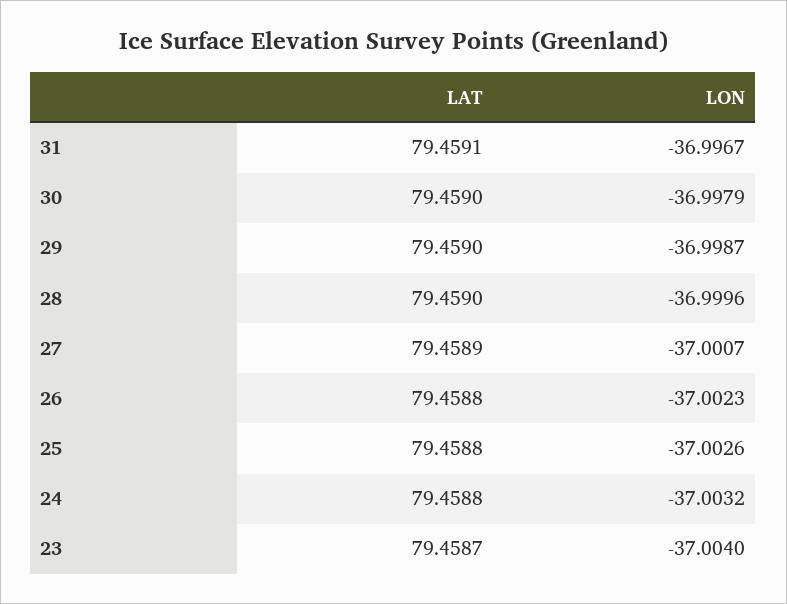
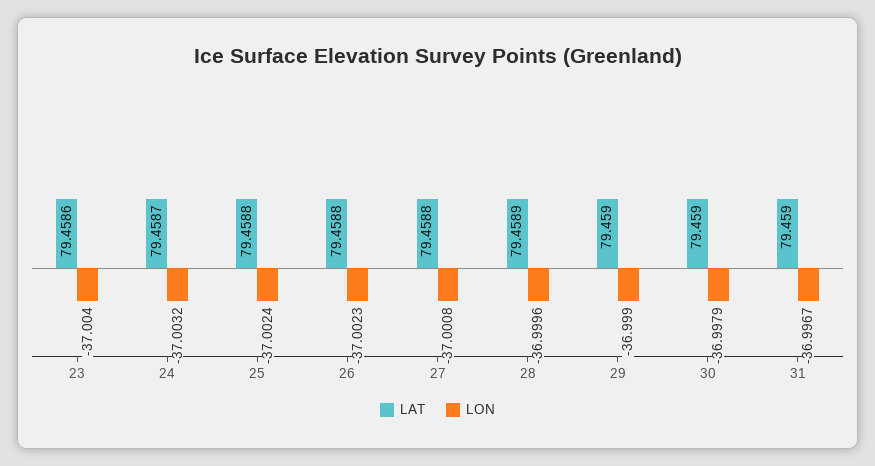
  {
    "LAT": {
-     "31": 79.4591,
+     "31": 79.459,
      "30": 79.459,
      "29": 79.459,
-     "28": 79.459,
+     "28": 79.4589,
-     "27": 79.4589,
+     "27": 79.4588,
      "26": 79.4588,
      "25": 79.4588,
-     "24": 79.4588,
+     "24": 79.4587,
-     "23": 79.4587
+     "23": 79.4586
    },
    "LON": {
      "31": -36.9967,
      "30": -36.9979,
-     "29": -36.9987,
+     "29": -36.999,
      "28": -36.9996,
-     "27": -37.0007,
+     "27": -37.0008,
      "26": -37.0023,
-     "25": -37.0026,
+     "25": -37.0024,
      "24": -37.0032,
      "23": -37.004
    }
  }

